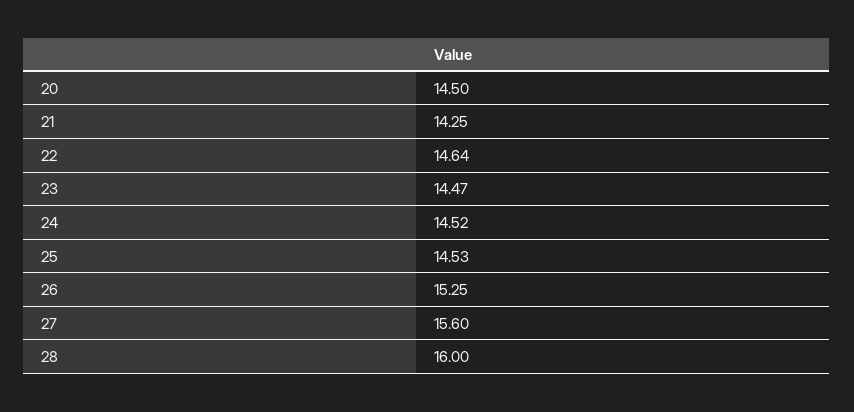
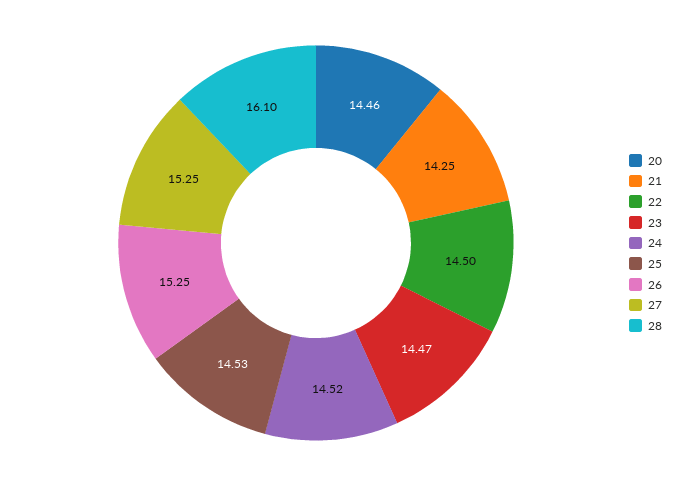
  {
-   "20": 14.5,
+   "20": 14.46,
    "21": 14.25,
-   "22": 14.64,
+   "22": 14.5,
    "23": 14.47,
    "24": 14.52,
    "25": 14.53,
    "26": 15.25,
-   "27": 15.6,
+   "27": 15.25,
-   "28": 16
+   "28": 16.1
  }

